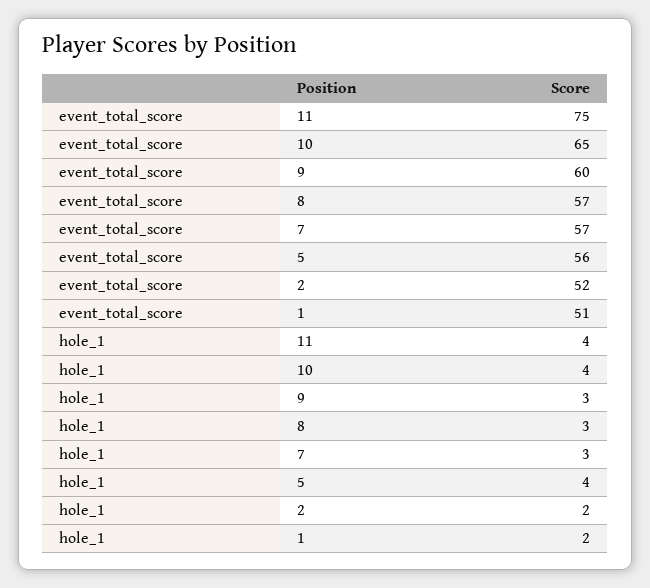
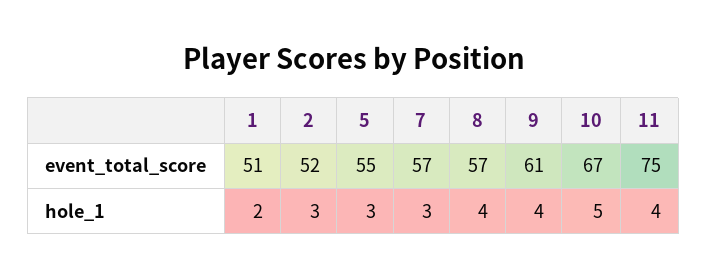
  {
    "event_total_score": {
      "11": 75,
-     "10": 65,
+     "10": 67,
-     "9": 60,
+     "9": 61,
      "8": 57,
      "7": 57,
-     "5": 56,
+     "5": 55,
      "2": 52,
      "1": 51
    },
    "hole_1": {
      "11": 4,
-     "10": 4,
+     "10": 5,
-     "9": 3,
+     "9": 4,
-     "8": 3,
+     "8": 4,
      "7": 3,
-     "5": 4,
+     "5": 3,
-     "2": 2,
+     "2": 3,
      "1": 2
    }
  }

